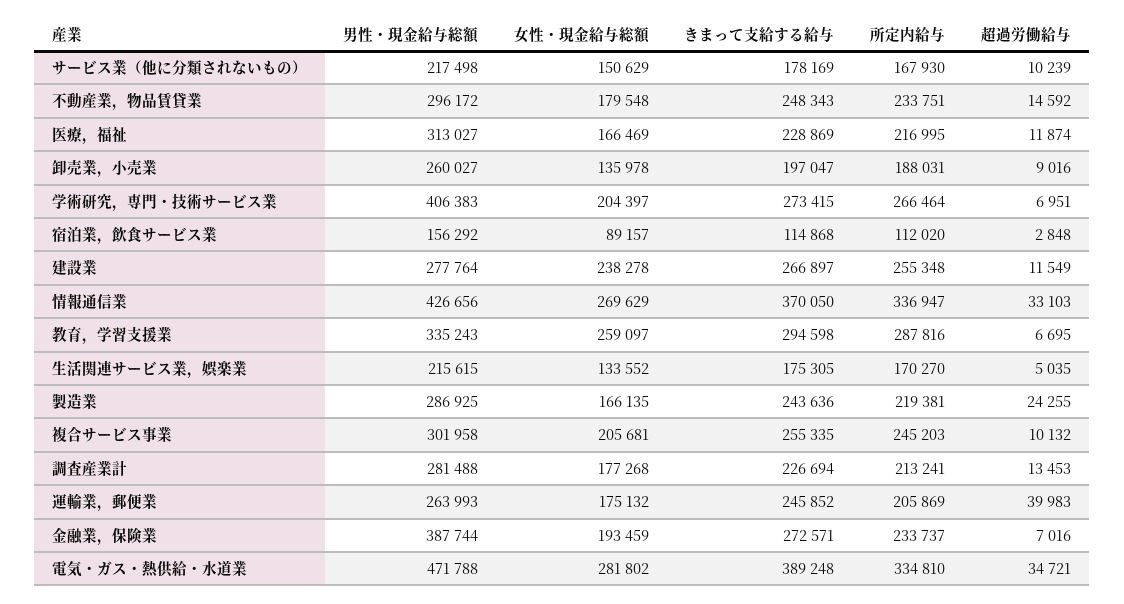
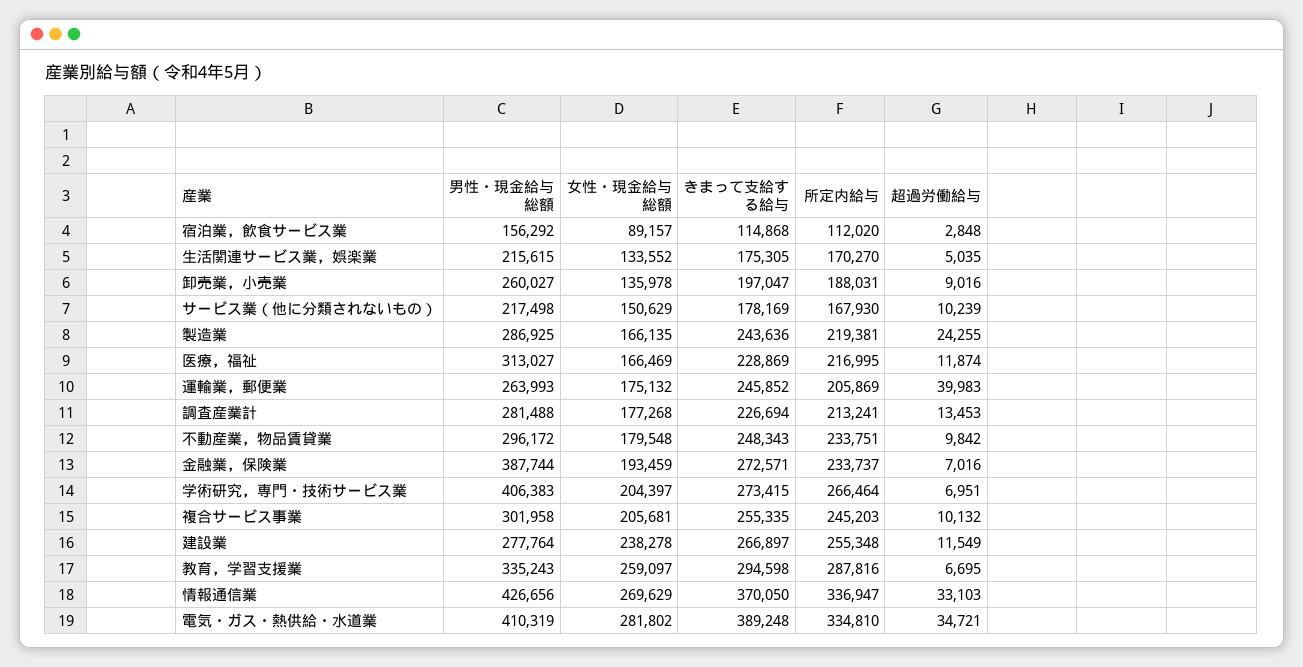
  {
    "男性・現金給与総額": {
      "サービス業（他に分類されないもの）": 217498,
      "不動産業，物品賃貸業": 296172,
      "医療，福祉": 313027,
      "卸売業，小売業": 260027,
      "学術研究，専門・技術サービス業": 406383,
      "宿泊業，飲食サービス業": 156292,
      "建設業": 277764,
      "情報通信業": 426656,
      "教育，学習支援業": 335243,
      "生活関連サービス業，娯楽業": 215615,
      "製造業": 286925,
      "複合サービス事業": 301958,
      "調査産業計": 281488,
      "運輸業，郵便業": 263993,
      "金融業，保険業": 387744,
-     "電気・ガス・熱供給・水道業": 471788
+     "電気・ガス・熱供給・水道業": 410319
    },
    "女性・現金給与総額": {
      "サービス業（他に分類されないもの）": 150629,
      "不動産業，物品賃貸業": 179548,
      "医療，福祉": 166469,
      "卸売業，小売業": 135978,
      "学術研究，専門・技術サービス業": 204397,
      "宿泊業，飲食サービス業": 89157,
      "建設業": 238278,
      "情報通信業": 269629,
      "教育，学習支援業": 259097,
      "生活関連サービス業，娯楽業": 133552,
      "製造業": 166135,
      "複合サービス事業": 205681,
      "調査産業計": 177268,
      "運輸業，郵便業": 175132,
      "金融業，保険業": 193459,
      "電気・ガス・熱供給・水道業": 281802
    },
    "きまって支給する給与": {
      "サービス業（他に分類されないもの）": 178169,
      "不動産業，物品賃貸業": 248343,
      "医療，福祉": 228869,
      "卸売業，小売業": 197047,
      "学術研究，専門・技術サービス業": 273415,
      "宿泊業，飲食サービス業": 114868,
      "建設業": 266897,
      "情報通信業": 370050,
      "教育，学習支援業": 294598,
      "生活関連サービス業，娯楽業": 175305,
      "製造業": 243636,
      "複合サービス事業": 255335,
      "調査産業計": 226694,
      "運輸業，郵便業": 245852,
      "金融業，保険業": 272571,
      "電気・ガス・熱供給・水道業": 389248
    },
    "所定内給与": {
      "サービス業（他に分類されないもの）": 167930,
      "不動産業，物品賃貸業": 233751,
      "医療，福祉": 216995,
      "卸売業，小売業": 188031,
      "学術研究，専門・技術サービス業": 266464,
      "宿泊業，飲食サービス業": 112020,
      "建設業": 255348,
      "情報通信業": 336947,
      "教育，学習支援業": 287816,
      "生活関連サービス業，娯楽業": 170270,
      "製造業": 219381,
      "複合サービス事業": 245203,
      "調査産業計": 213241,
      "運輸業，郵便業": 205869,
      "金融業，保険業": 233737,
      "電気・ガス・熱供給・水道業": 334810
    },
    "超過労働給与": {
      "サービス業（他に分類されないもの）": 10239,
-     "不動産業，物品賃貸業": 14592,
+     "不動産業，物品賃貸業": 9842,
      "医療，福祉": 11874,
      "卸売業，小売業": 9016,
      "学術研究，専門・技術サービス業": 6951,
      "宿泊業，飲食サービス業": 2848,
      "建設業": 11549,
      "情報通信業": 33103,
      "教育，学習支援業": 6695,
      "生活関連サービス業，娯楽業": 5035,
      "製造業": 24255,
      "複合サービス事業": 10132,
      "調査産業計": 13453,
      "運輸業，郵便業": 39983,
      "金融業，保険業": 7016,
      "電気・ガス・熱供給・水道業": 34721
    }
  }

